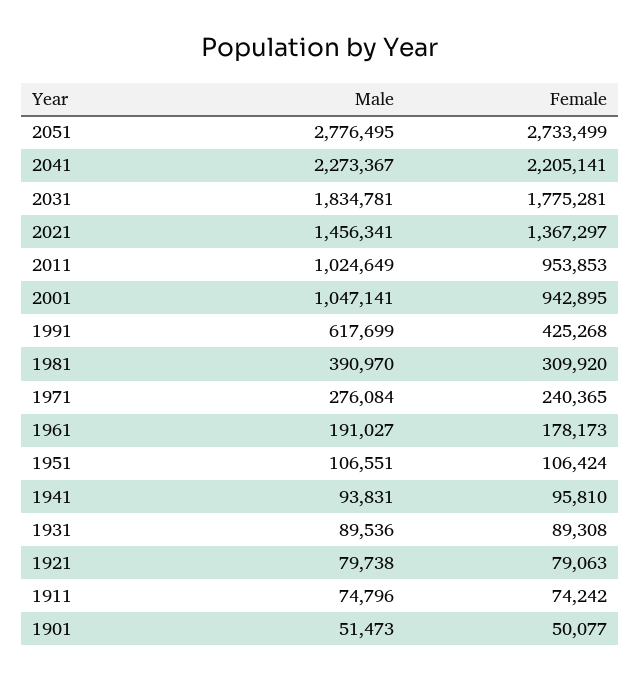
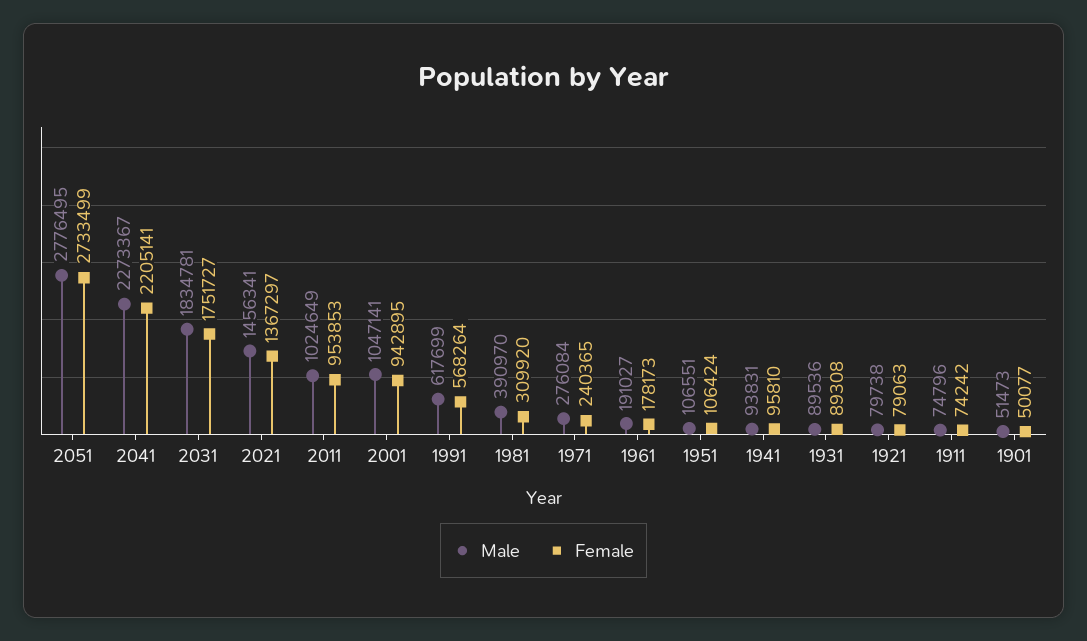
  {
    "Male": {
      "2051": 2776495,
      "2041": 2273367,
      "2031": 1834781,
      "2021": 1456341,
      "2011": 1024649,
      "2001": 1047141,
      "1991": 617699,
      "1981": 390970,
      "1971": 276084,
      "1961": 191027,
      "1951": 106551,
      "1941": 93831,
      "1931": 89536,
      "1921": 79738,
      "1911": 74796,
      "1901": 51473
    },
    "Female": {
      "2051": 2733499,
      "2041": 2205141,
-     "2031": 1775281,
+     "2031": 1751727,
      "2021": 1367297,
      "2011": 953853,
      "2001": 942895,
-     "1991": 425268,
+     "1991": 568264,
      "1981": 309920,
      "1971": 240365,
      "1961": 178173,
      "1951": 106424,
      "1941": 95810,
      "1931": 89308,
      "1921": 79063,
      "1911": 74242,
      "1901": 50077
    }
  }

